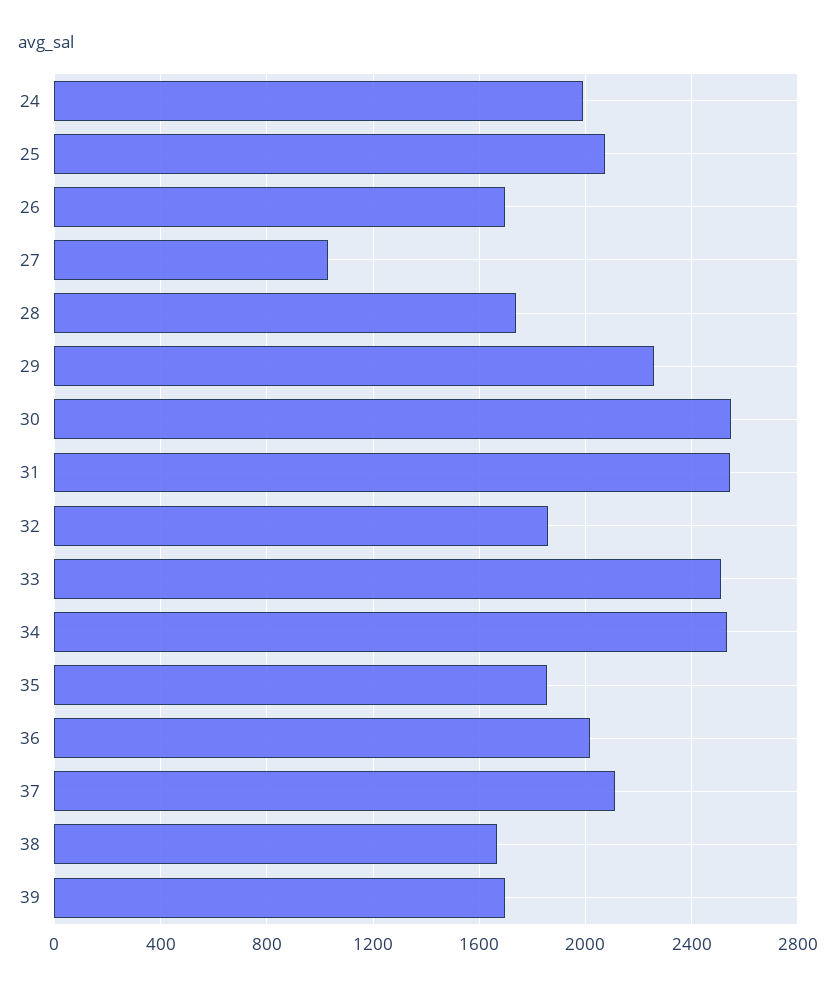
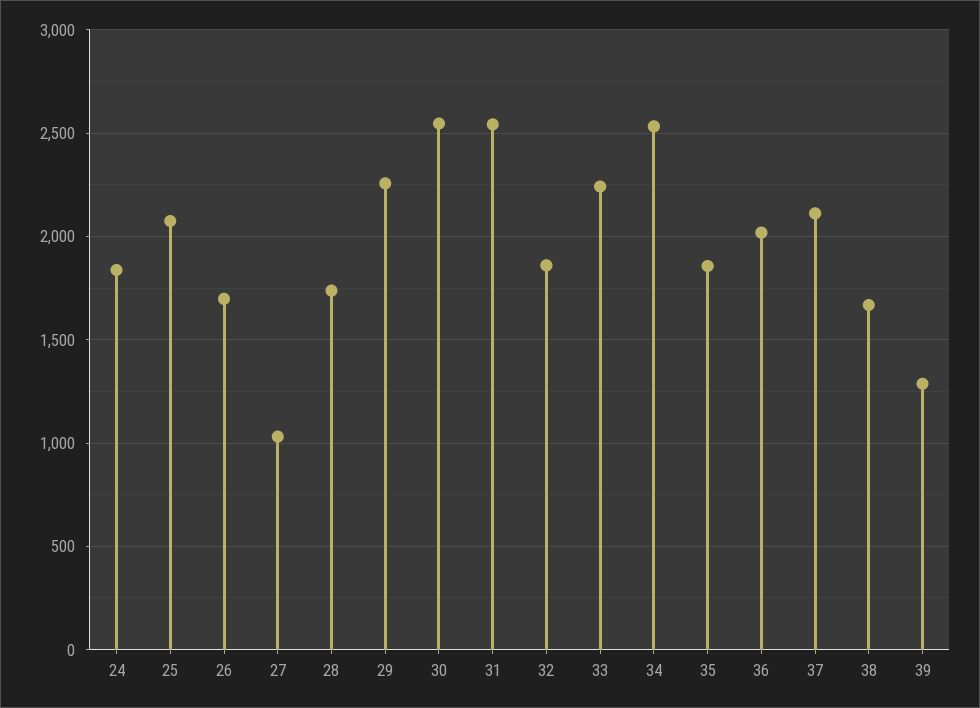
  {
-   "24": 2000,
+   "24": 1850,
    "25": 2100,
    "26": 1700,
    "27": 1050,
    "28": 1750,
    "29": 2250,
    "30": 2550,
    "31": 2550,
    "32": 1850,
-   "33": 2500,
+   "33": 2250,
    "34": 2550,
    "35": 1850,
    "36": 2000,
    "37": 2100,
    "38": 1650,
-   "39": 1700
+   "39": 1300
  }

